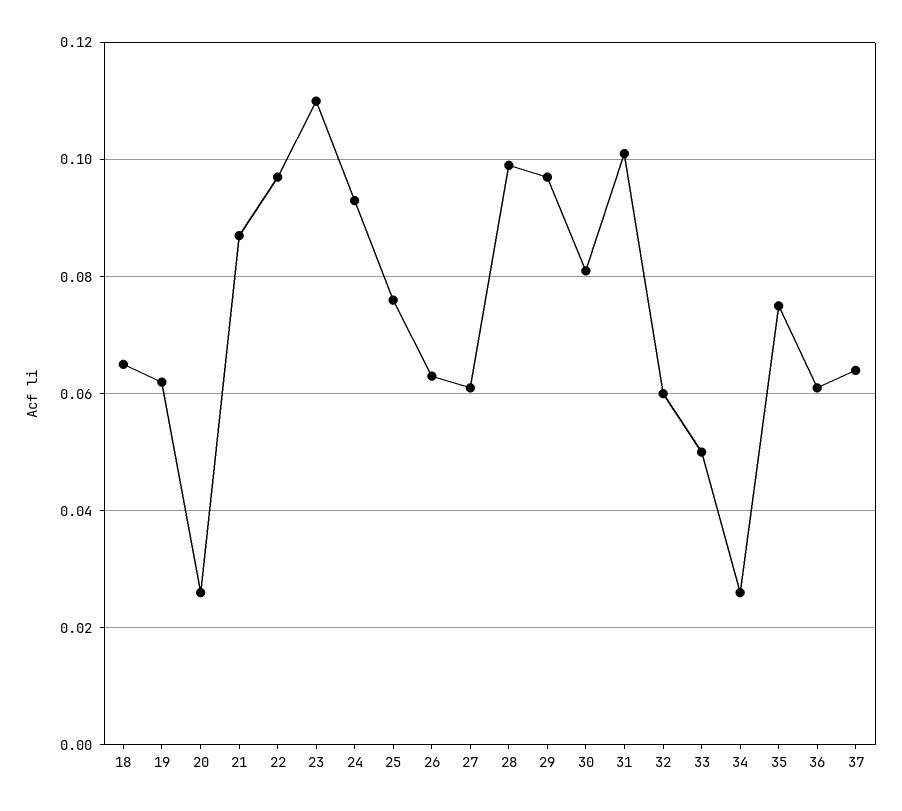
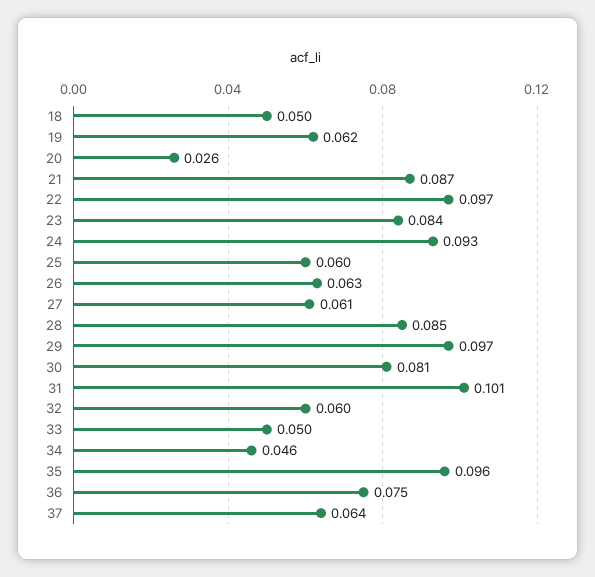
  {
-   "18": 0.065,
+   "18": 0.05,
    "19": 0.062,
    "20": 0.026,
    "21": 0.087,
    "22": 0.097,
-   "23": 0.11,
+   "23": 0.084,
    "24": 0.093,
-   "25": 0.075,
+   "25": 0.06,
    "26": 0.063,
    "27": 0.061,
-   "28": 0.1,
+   "28": 0.085,
    "29": 0.097,
    "30": 0.081,
    "31": 0.101,
    "32": 0.06,
    "33": 0.05,
-   "34": 0.025,
+   "34": 0.046,
-   "35": 0.075,
+   "35": 0.096,
-   "36": 0.06,
+   "36": 0.075,
    "37": 0.064
  }

